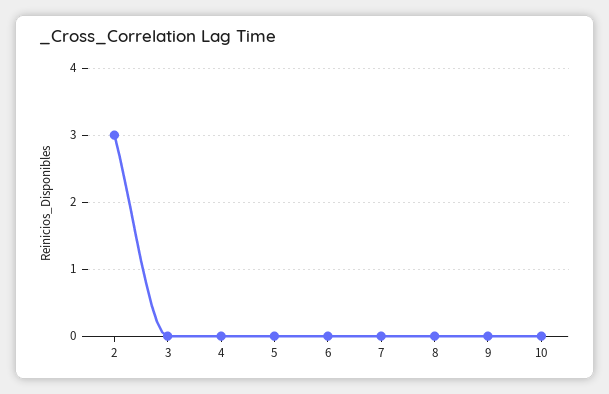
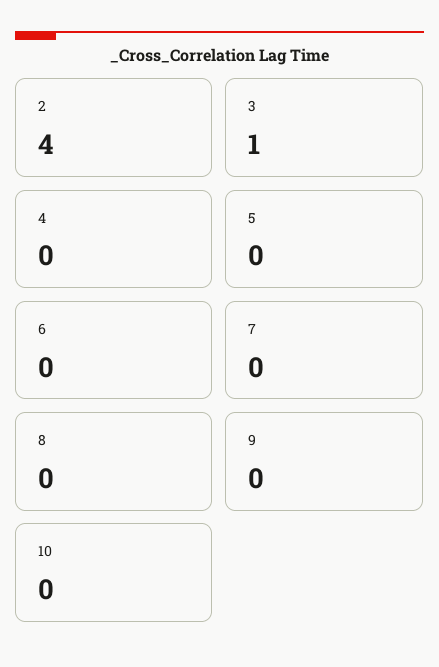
  {
-   "2": 3,
+   "2": 4,
-   "3": 0,
+   "3": 1,
    "4": 0,
    "5": 0,
    "6": 0,
    "7": 0,
    "8": 0,
    "9": 0,
    "10": 0
  }

